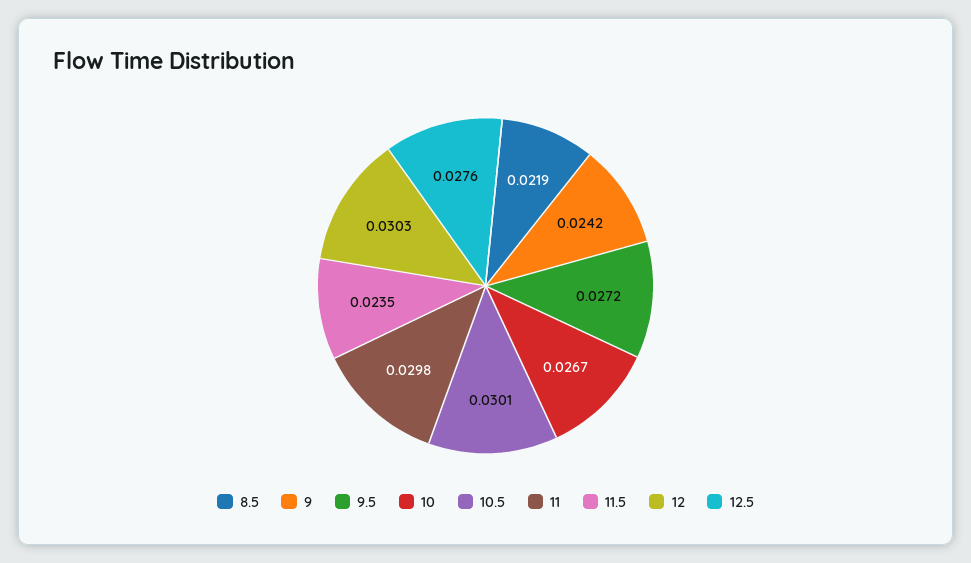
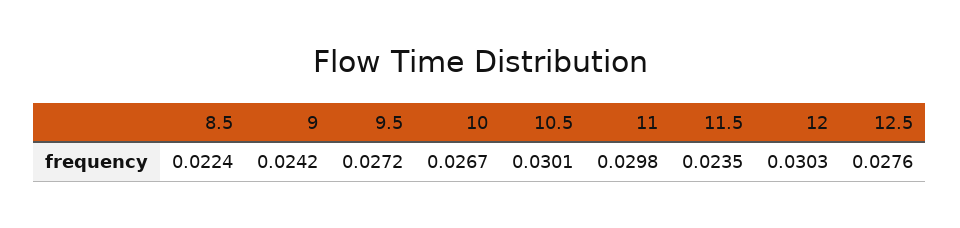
  {
-   "8.5": 0.0219,
+   "8.5": 0.0224,
    "9": 0.0242,
    "9.5": 0.0272,
    "10": 0.0267,
    "10.5": 0.0301,
    "11": 0.0298,
    "11.5": 0.0235,
    "12": 0.0303,
    "12.5": 0.0276
  }

